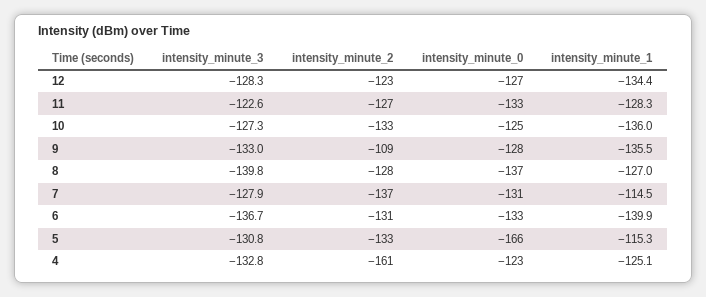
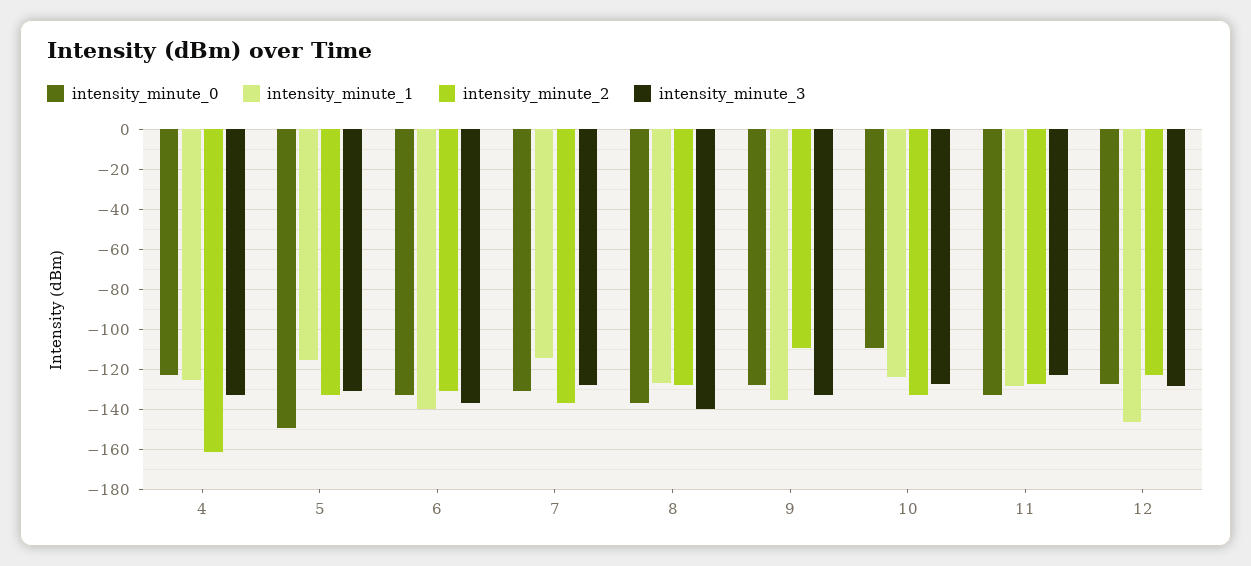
  {
    "intensity_minute_3": {
      "12": -128.3,
      "11": -122.6,
      "10": -127.3,
      "9": -133,
      "8": -139.8,
      "7": -127.9,
      "6": -136.7,
      "5": -130.8,
      "4": -132.8
    },
    "intensity_minute_2": {
      "12": -123,
      "11": -127,
      "10": -133,
      "9": -109,
      "8": -128,
      "7": -137,
      "6": -131,
      "5": -133,
      "4": -161
    },
    "intensity_minute_0": {
      "12": -127,
      "11": -133,
-     "10": -125,
+     "10": -110,
      "9": -128,
      "8": -137,
      "7": -131,
      "6": -133,
-     "5": -166,
+     "5": -150,
      "4": -123
    },
    "intensity_minute_1": {
-     "12": -134.4,
+     "12": -145,
      "11": -128.3,
-     "10": -136,
+     "10": -125,
      "9": -135.5,
      "8": -127,
      "7": -114.5,
      "6": -139.9,
      "5": -115.3,
      "4": -125.1
    }
  }

